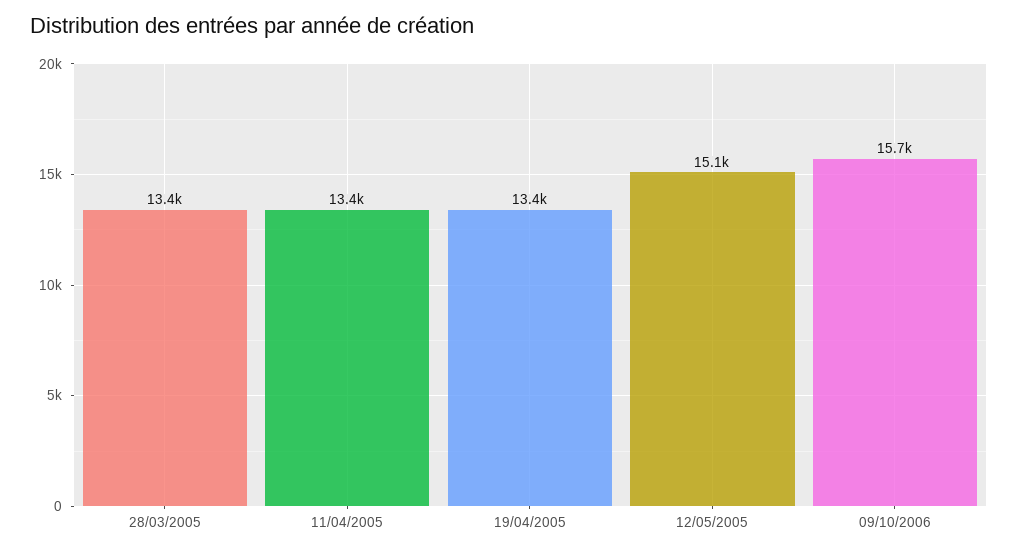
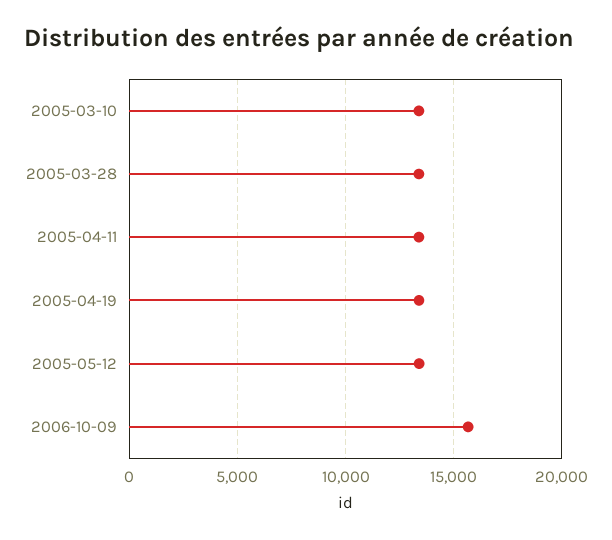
  {
    "28/03/2005": 13400,
    "11/04/2005": 13400,
    "19/04/2005": 13400,
-   "12/05/2005": 15100,
+   "12/05/2005": 13500,
-   "09/10/2006": 15700
+   "09/10/2006": 15700,
+   "2005-03-10": 13500
  }

